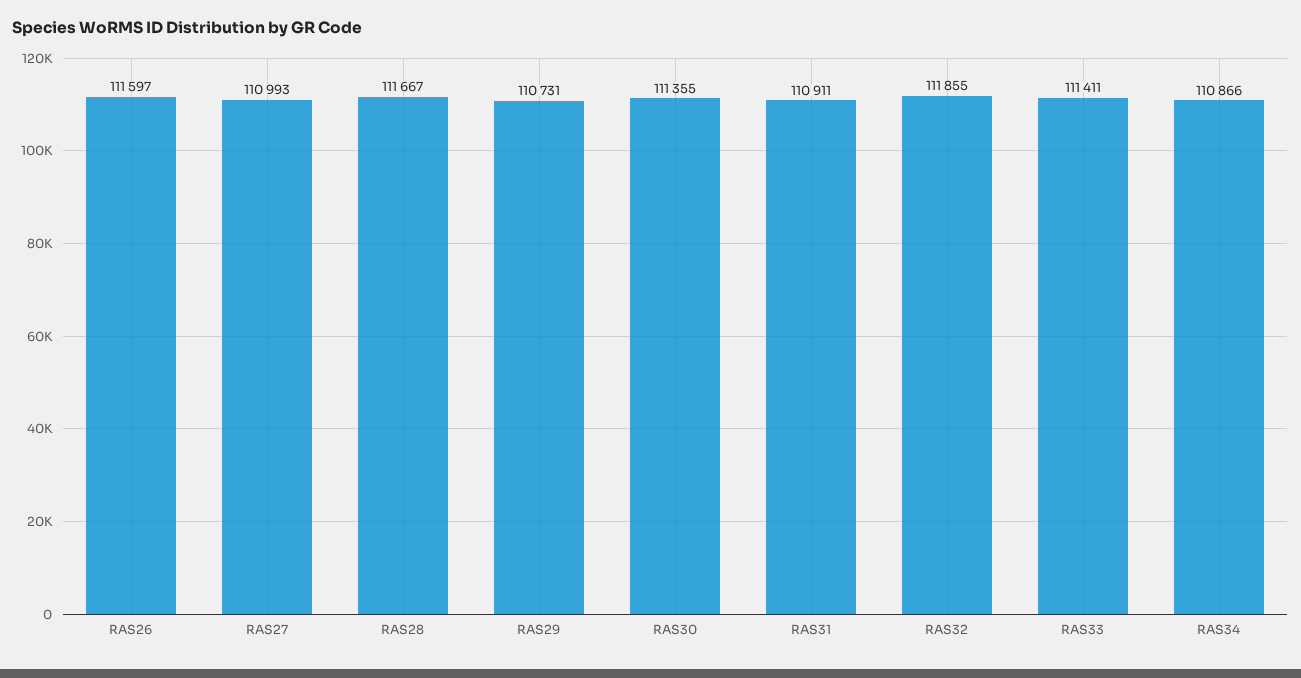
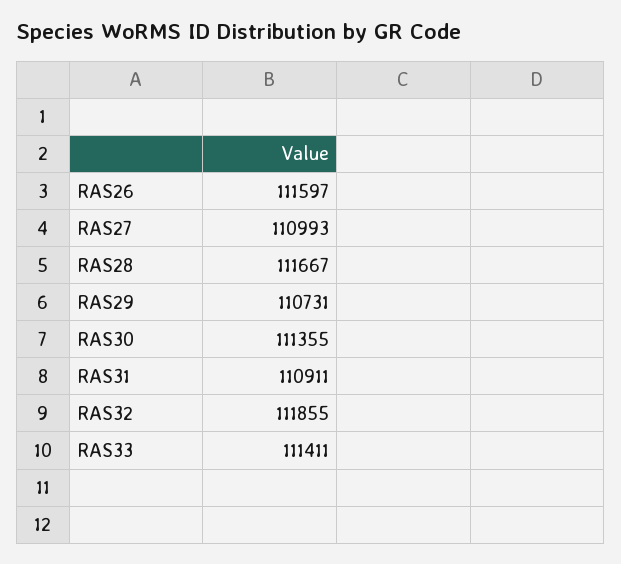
  {
    "RAS26": 111597,
    "RAS27": 110993,
    "RAS28": 111667,
    "RAS29": 110731,
    "RAS30": 111355,
    "RAS31": 110911,
    "RAS32": 111855,
-   "RAS33": 111411,
+   "RAS33": 111411
-   "RAS34": 110866
  }

